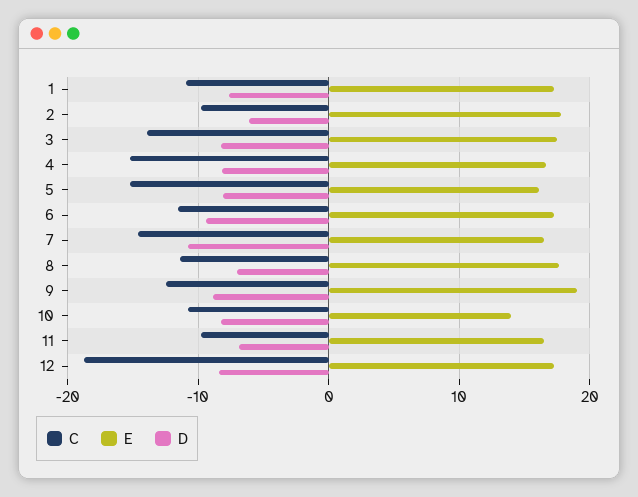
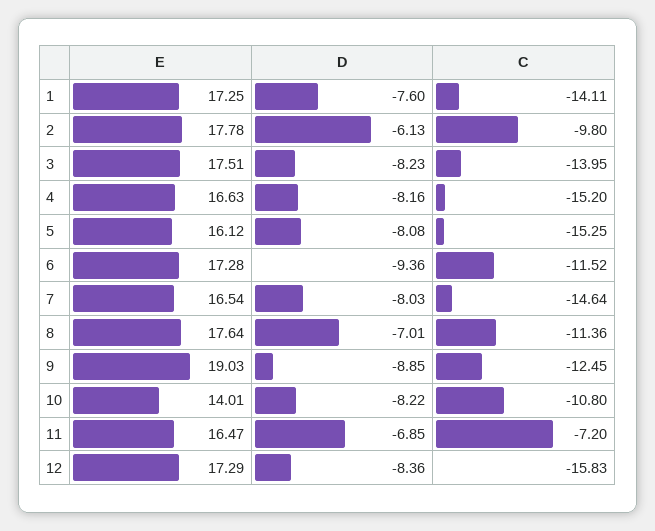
  {
    "C": {
-     "1": -11,
+     "1": -14.11,
      "2": -9.8,
      "3": -13.95,
      "4": -15.2,
      "5": -15.25,
      "6": -11.52,
      "7": -14.64,
      "8": -11.36,
      "9": -12.45,
      "10": -10.8,
-     "11": -10,
+     "11": -7.2,
-     "12": -19
+     "12": -15.83
    },
    "E": {
      "1": 17.25,
      "2": 17.78,
      "3": 17.51,
      "4": 16.63,
      "5": 16.12,
      "6": 17.28,
      "7": 16.54,
      "8": 17.64,
      "9": 19.03,
      "10": 14.01,
      "11": 16.47,
      "12": 17.29
    },
    "D": {
      "1": -7.6,
      "2": -6.13,
      "3": -8.23,
      "4": -8.16,
      "5": -8.08,
      "6": -9.36,
-     "7": -11,
+     "7": -8.03,
      "8": -7.01,
      "9": -8.85,
      "10": -8.22,
      "11": -6.85,
      "12": -8.36
    }
  }

